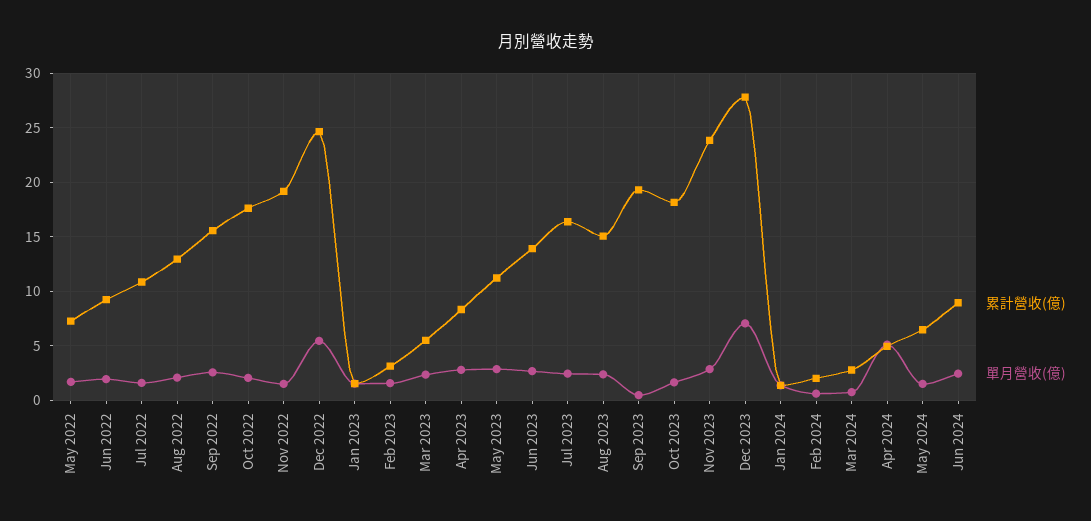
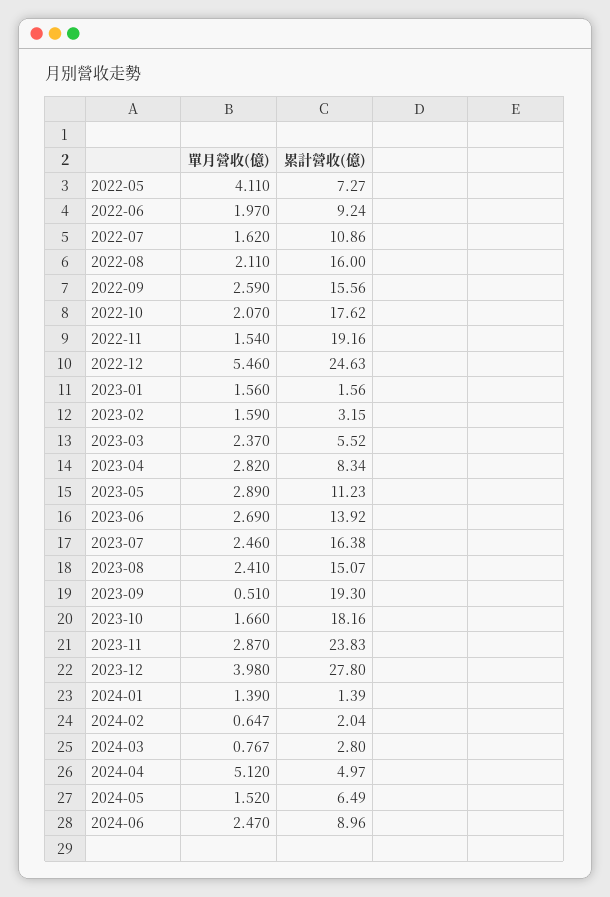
  {
    "累計營收(億)": {
      "May 2022": 7.27,
      "Jun 2022": 9.24,
      "Jul 2022": 10.86,
-     "Aug 2022": 13,
+     "Aug 2022": 16,
      "Sep 2022": 15.56,
      "Oct 2022": 17.62,
      "Nov 2022": 19.16,
      "Dec 2022": 24.63,
      "Jan 2023": 1.56,
      "Feb 2023": 3.15,
      "Mar 2023": 5.52,
      "Apr 2023": 8.34,
      "May 2023": 11.23,
      "Jun 2023": 13.92,
      "Jul 2023": 16.38,
      "Aug 2023": 15.07,
      "Sep 2023": 19.3,
      "Oct 2023": 18.16,
      "Nov 2023": 23.83,
      "Dec 2023": 27.8,
      "Jan 2024": 1.39,
      "Feb 2024": 2.04,
      "Mar 2024": 2.8,
      "Apr 2024": 4.97,
      "May 2024": 6.49,
      "Jun 2024": 8.96
    },
    "單月營收(億)": {
-     "May 2022": 2,
+     "May 2022": 4.11,
      "Jun 2022": 1.97,
      "Jul 2022": 1.62,
      "Aug 2022": 2.11,
      "Sep 2022": 2.59,
      "Oct 2022": 2.07,
      "Nov 2022": 1.54,
      "Dec 2022": 5.46,
      "Jan 2023": 1.56,
      "Feb 2023": 1.59,
      "Mar 2023": 2.37,
      "Apr 2023": 2.82,
      "May 2023": 2.89,
      "Jun 2023": 2.69,
      "Jul 2023": 2.46,
      "Aug 2023": 2.41,
      "Sep 2023": 0.51,
      "Oct 2023": 1.66,
      "Nov 2023": 2.87,
-     "Dec 2023": 7,
+     "Dec 2023": 3.98,
      "Jan 2024": 1.39,
      "Feb 2024": 0.647,
      "Mar 2024": 0.767,
      "Apr 2024": 5.12,
      "May 2024": 1.52,
      "Jun 2024": 2.47
    }
  }

